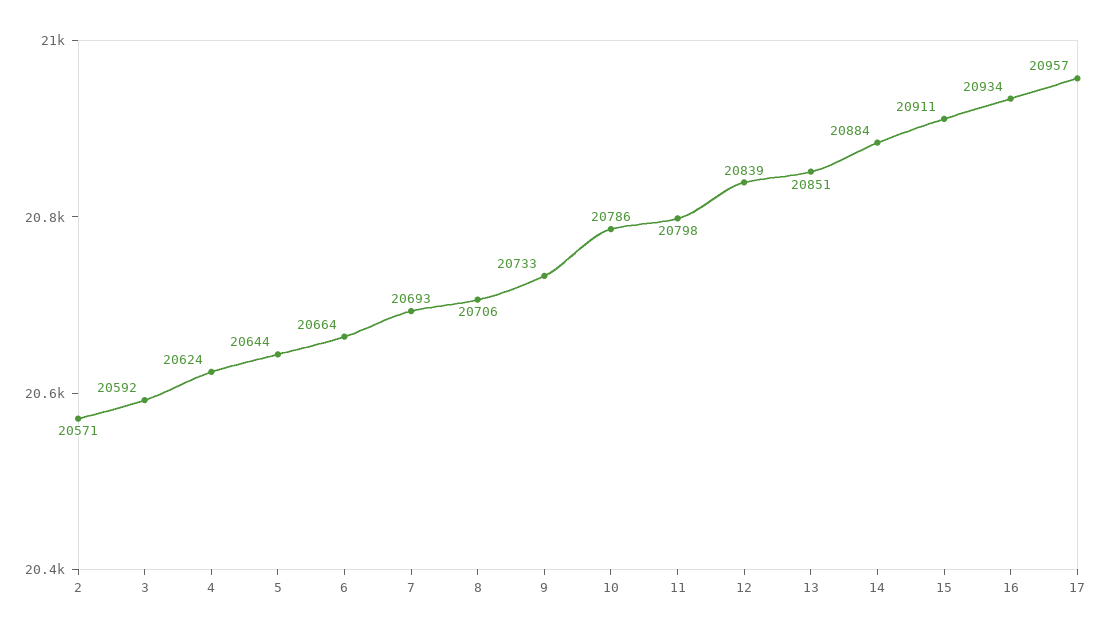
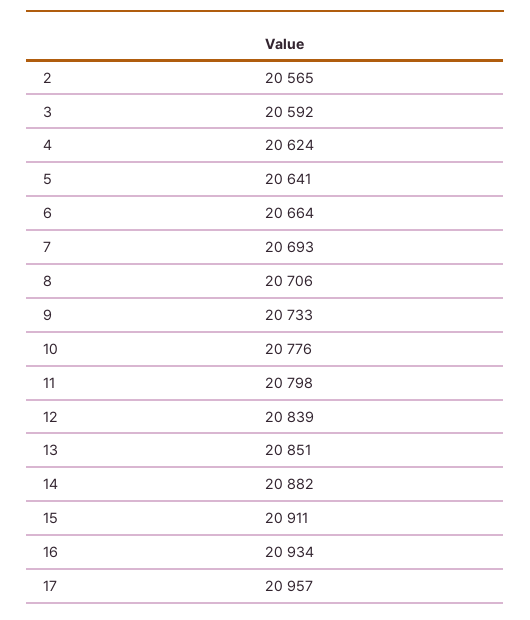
  {
-   "2": 20571,
+   "2": 20565,
    "3": 20592,
    "4": 20624,
-   "5": 20644,
+   "5": 20641,
    "6": 20664,
    "7": 20693,
    "8": 20706,
    "9": 20733,
-   "10": 20786,
+   "10": 20776,
    "11": 20798,
    "12": 20839,
    "13": 20851,
-   "14": 20884,
+   "14": 20882,
    "15": 20911,
    "16": 20934,
    "17": 20957
  }

